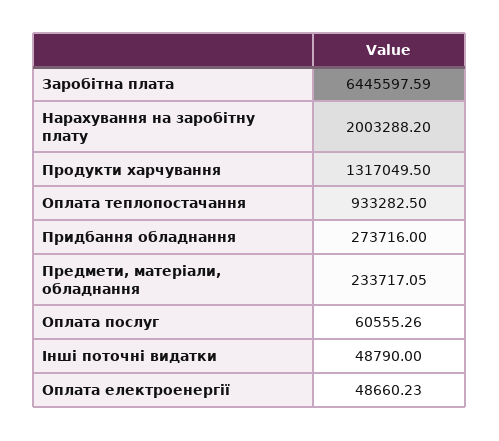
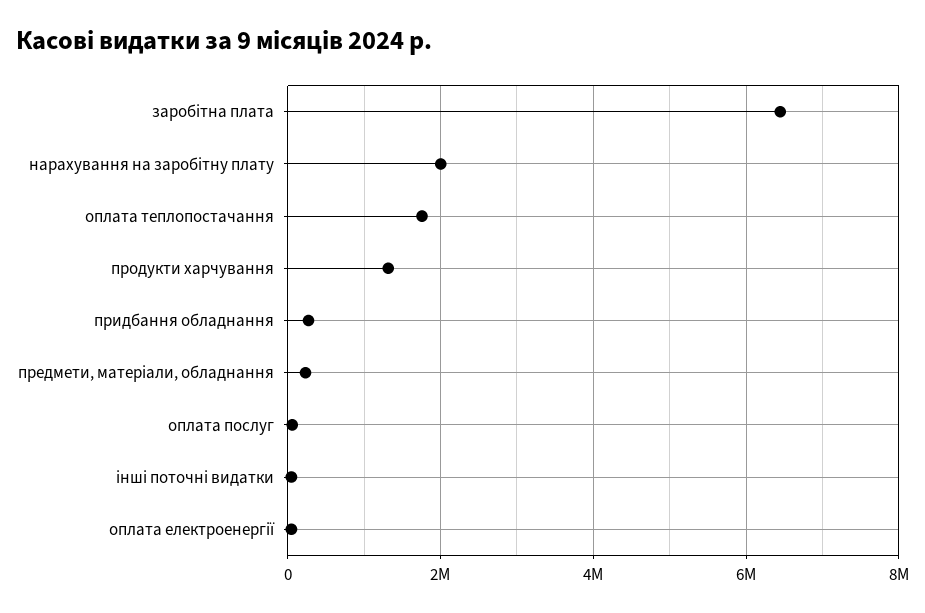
  {
    "Заробітна плата": 6445597.59,
    "Нарахування на заробітну плату": 2003288.2,
    "Продукти харчування": 1317049.5,
-   "Оплата теплопостачання": 933282.5,
+   "Оплата теплопостачання": 1800000,
    "Придбання обладнання": 273716,
    "Предмети, матеріали, обладнання": 233717.05,
    "Оплата послуг": 60555.26,
    "Інші поточні видатки": 48790,
    "Оплата електроенергії": 48660.23
  }

